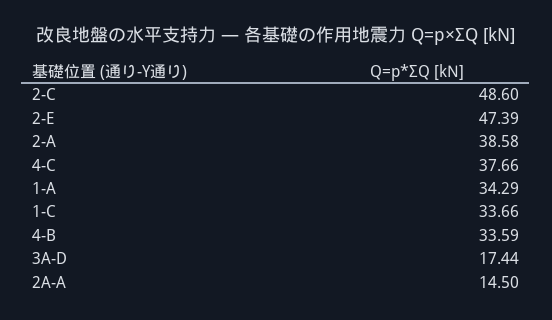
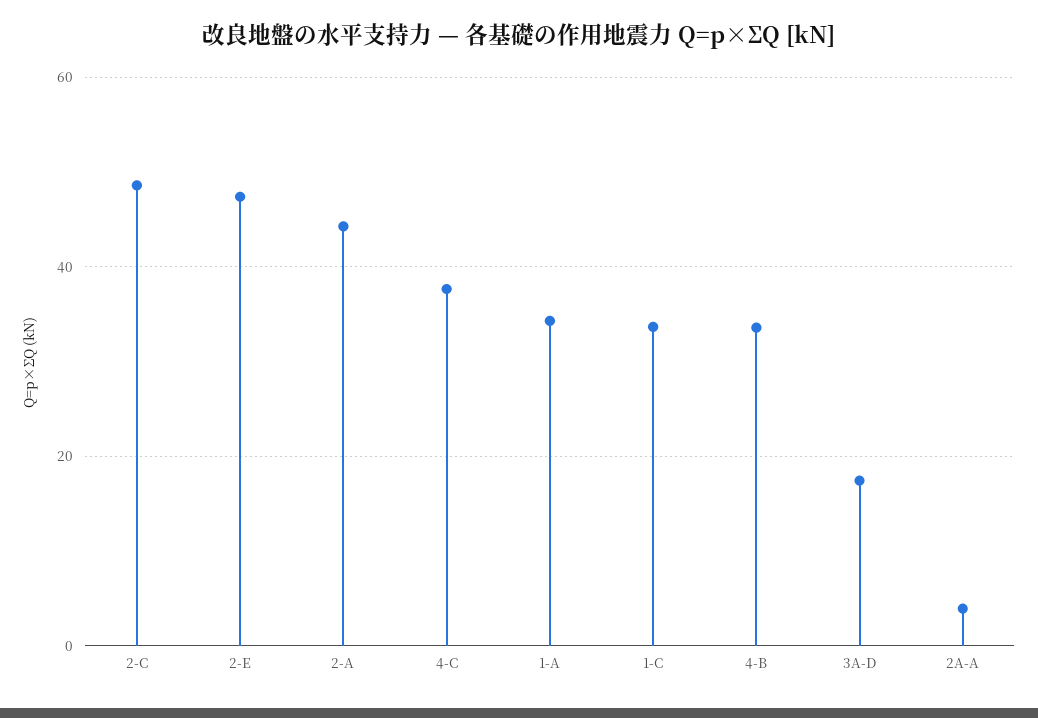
  {
    "2-C": 48.6,
    "2-E": 47.39,
-   "2-A": 38.58,
+   "2-A": 44,
    "4-C": 37.66,
    "1-A": 34.29,
    "1-C": 33.66,
    "4-B": 33.59,
    "3A-D": 17.44,
-   "2A-A": 14.5
+   "2A-A": 4
  }

